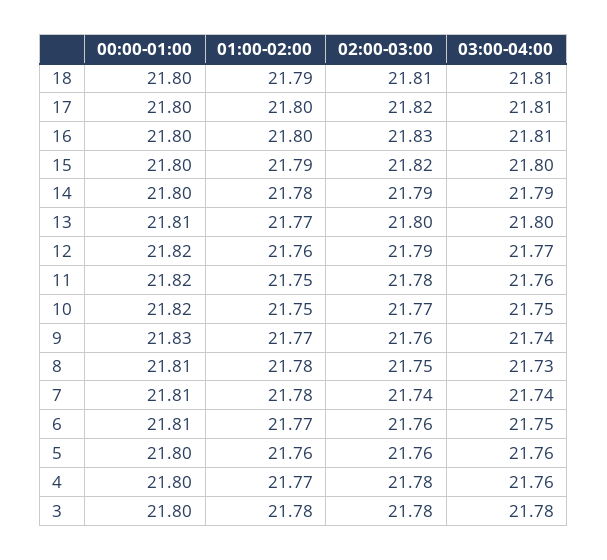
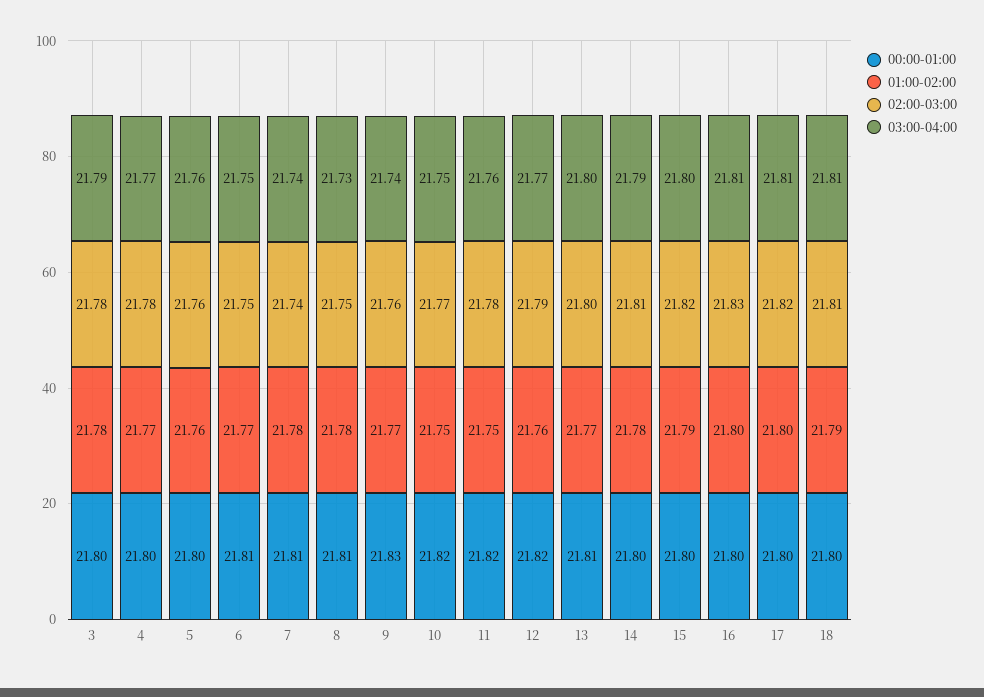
  {
    "00:00-01:00": {
      "18": 21.8,
      "17": 21.8,
      "16": 21.8,
      "15": 21.8,
      "14": 21.8,
      "13": 21.81,
      "12": 21.82,
      "11": 21.82,
      "10": 21.82,
      "9": 21.83,
      "8": 21.81,
      "7": 21.81,
      "6": 21.81,
      "5": 21.8,
      "4": 21.8,
      "3": 21.8
    },
    "01:00-02:00": {
      "18": 21.79,
      "17": 21.8,
      "16": 21.8,
      "15": 21.79,
      "14": 21.78,
      "13": 21.77,
      "12": 21.76,
      "11": 21.75,
      "10": 21.75,
      "9": 21.77,
      "8": 21.78,
      "7": 21.78,
      "6": 21.77,
      "5": 21.76,
      "4": 21.77,
      "3": 21.78
    },
    "02:00-03:00": {
      "18": 21.81,
      "17": 21.82,
      "16": 21.83,
      "15": 21.82,
-     "14": 21.79,
+     "14": 21.81,
      "13": 21.8,
      "12": 21.79,
      "11": 21.78,
      "10": 21.77,
      "9": 21.76,
      "8": 21.75,
      "7": 21.74,
-     "6": 21.76,
+     "6": 21.75,
      "5": 21.76,
      "4": 21.78,
      "3": 21.78
    },
    "03:00-04:00": {
      "18": 21.81,
      "17": 21.81,
      "16": 21.81,
      "15": 21.8,
      "14": 21.79,
      "13": 21.8,
      "12": 21.77,
      "11": 21.76,
      "10": 21.75,
      "9": 21.74,
      "8": 21.73,
      "7": 21.74,
      "6": 21.75,
      "5": 21.76,
-     "4": 21.76,
+     "4": 21.77,
-     "3": 21.78
+     "3": 21.79
    }
  }

